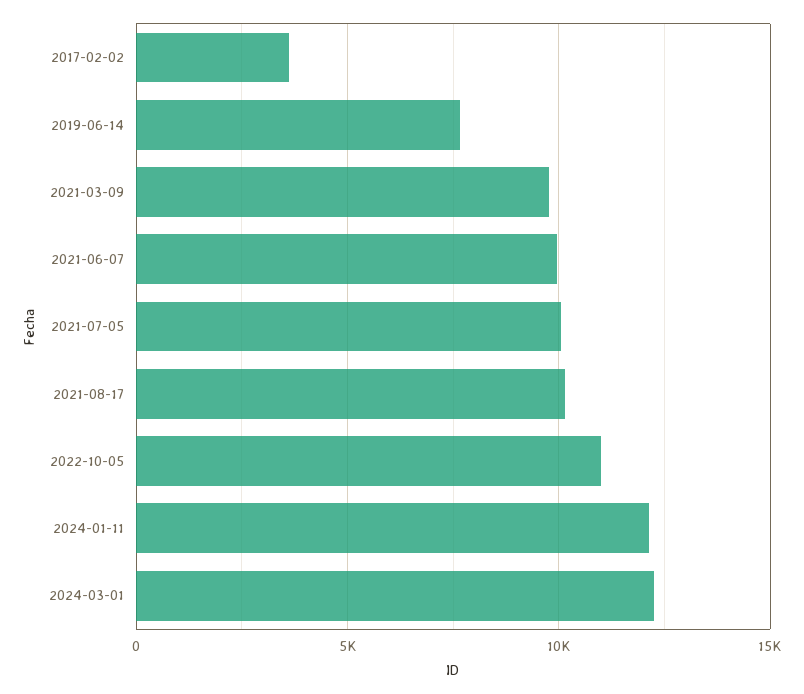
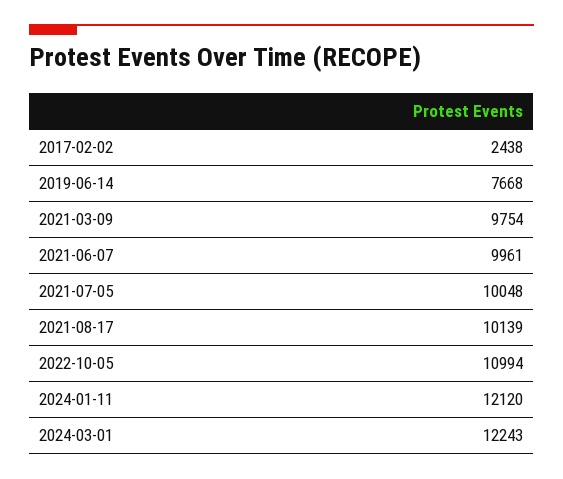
  {
-   "2017-02-02": 3500,
+   "2017-02-02": 2438,
    "2019-06-14": 7668,
    "2021-03-09": 9754,
    "2021-06-07": 9961,
    "2021-07-05": 10048,
    "2021-08-17": 10139,
    "2022-10-05": 10994,
    "2024-01-11": 12120,
    "2024-03-01": 12243
  }

